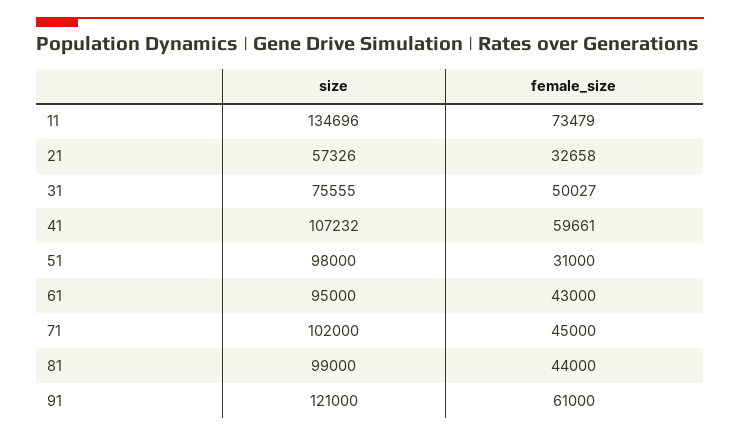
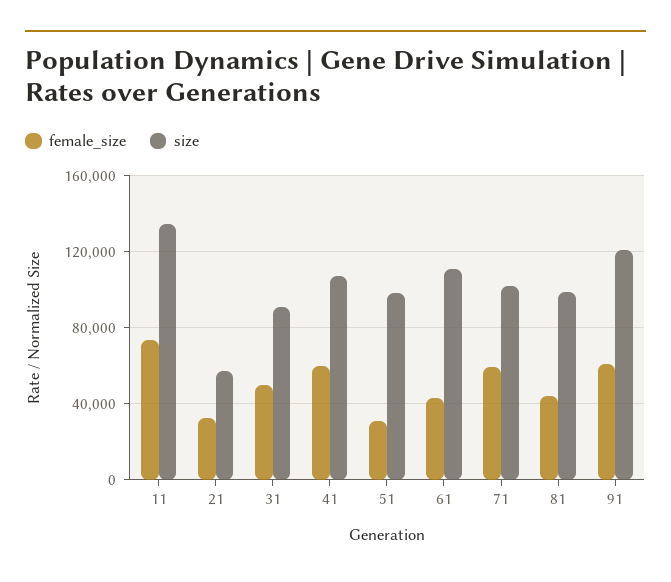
  {
    "size": {
      "11": 134696,
      "21": 57326,
-     "31": 75555,
+     "31": 90000,
      "41": 107232,
      "51": 98000,
-     "61": 95000,
+     "61": 110000,
      "71": 102000,
      "81": 99000,
      "91": 121000
    },
    "female_size": {
      "11": 73479,
      "21": 32658,
      "31": 50027,
      "41": 59661,
      "51": 31000,
      "61": 43000,
-     "71": 45000,
+     "71": 60000,
      "81": 44000,
      "91": 61000
    }
  }

